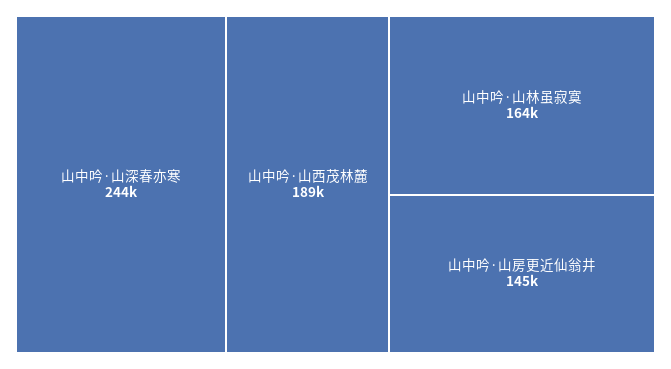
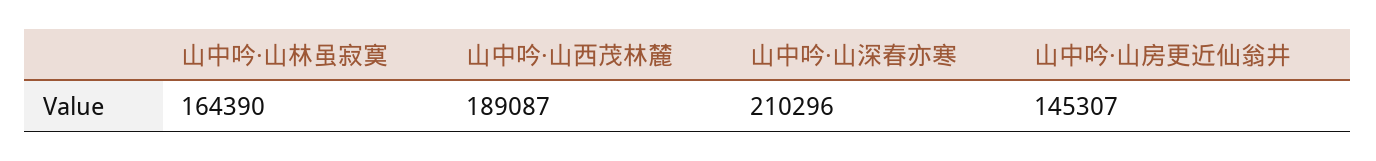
  {
-   "山中吟·山深春亦寒": 244000,
+   "山中吟·山深春亦寒": 210296,
    "山中吟·山西茂林麓": 189087,
    "山中吟·山林虽寂寞": 164390,
    "山中吟·山房更近仙翁井": 145307
  }

